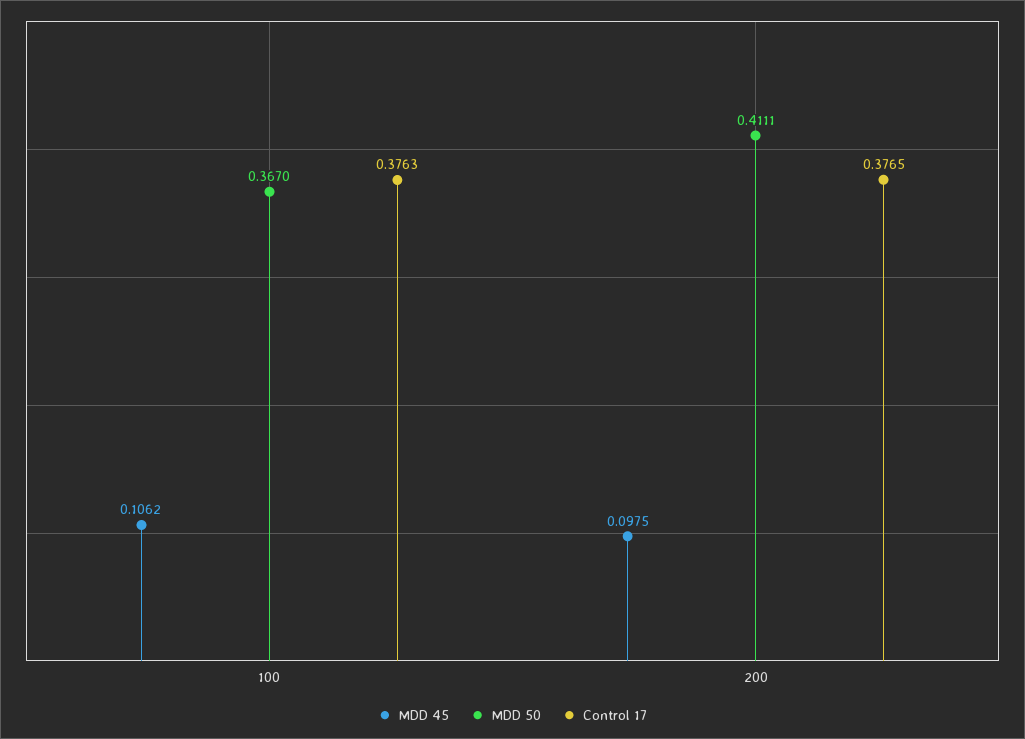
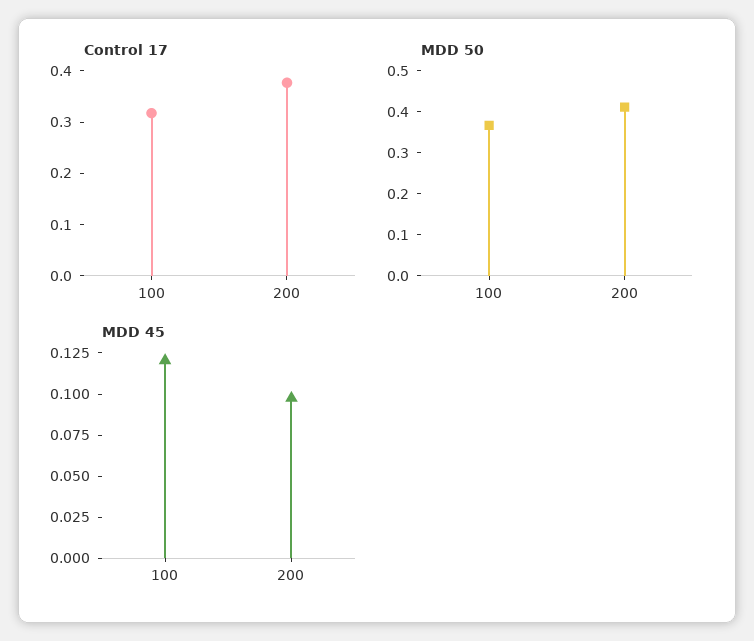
  {
    "MDD 45": {
-     "100": 0.1062,
+     "100": 0.12,
      "200": 0.0975
    },
    "MDD 50": {
      "100": 0.367,
      "200": 0.4111
    },
    "Control 17": {
-     "100": 0.3763,
+     "100": 0.32,
      "200": 0.3765
    }
  }

